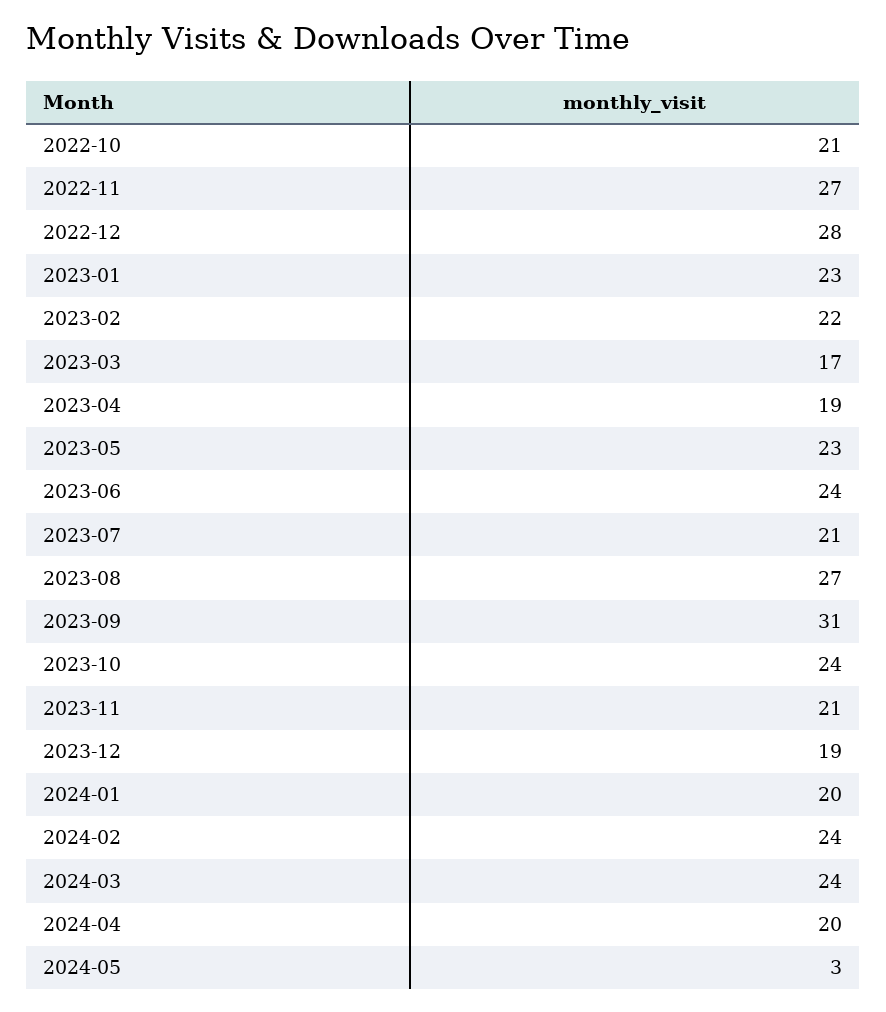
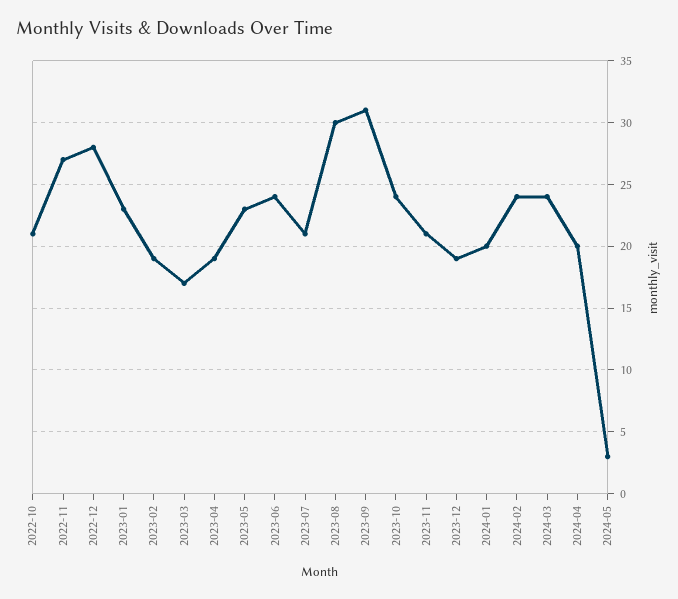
  {
    "2022-10": 21,
    "2022-11": 27,
    "2022-12": 28,
    "2023-01": 23,
-   "2023-02": 22,
+   "2023-02": 19,
    "2023-03": 17,
    "2023-04": 19,
    "2023-05": 23,
    "2023-06": 24,
    "2023-07": 21,
-   "2023-08": 27,
+   "2023-08": 30,
    "2023-09": 31,
    "2023-10": 24,
    "2023-11": 21,
    "2023-12": 19,
    "2024-01": 20,
    "2024-02": 24,
    "2024-03": 24,
    "2024-04": 20,
    "2024-05": 3
  }

